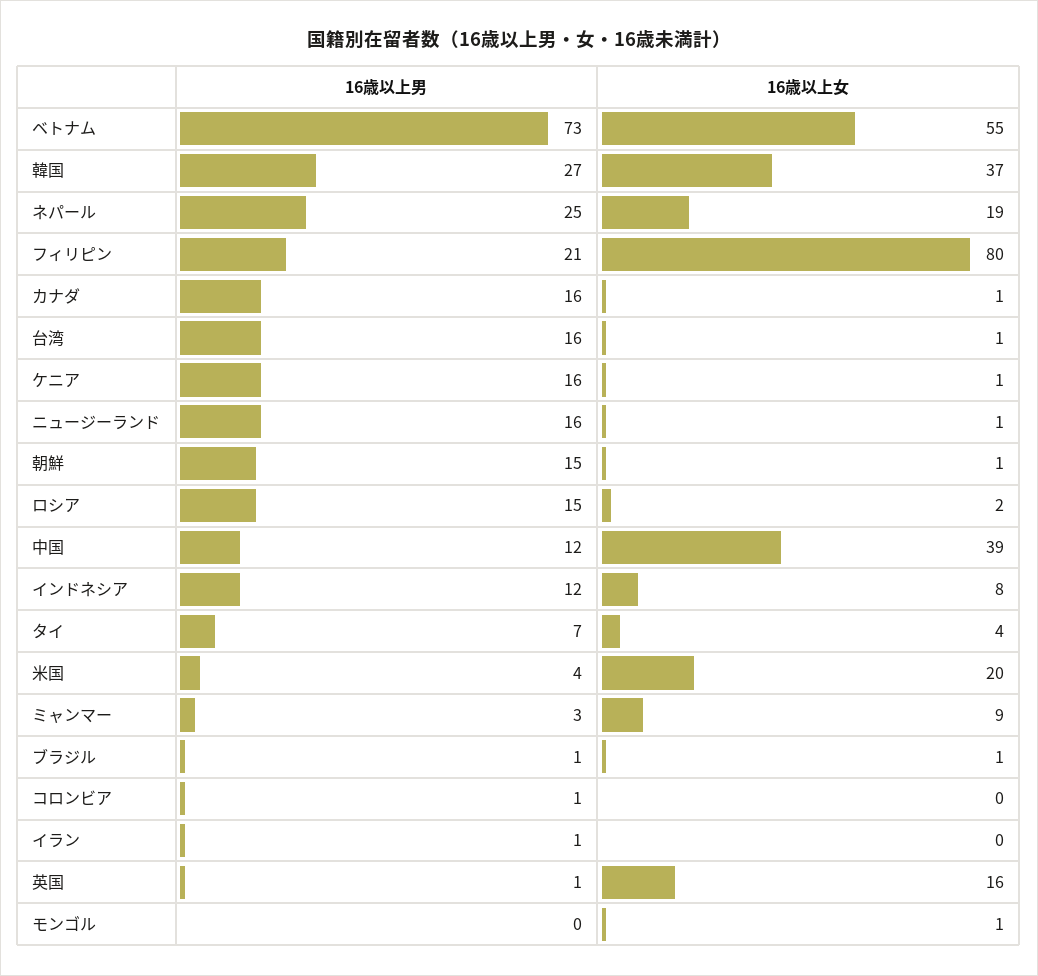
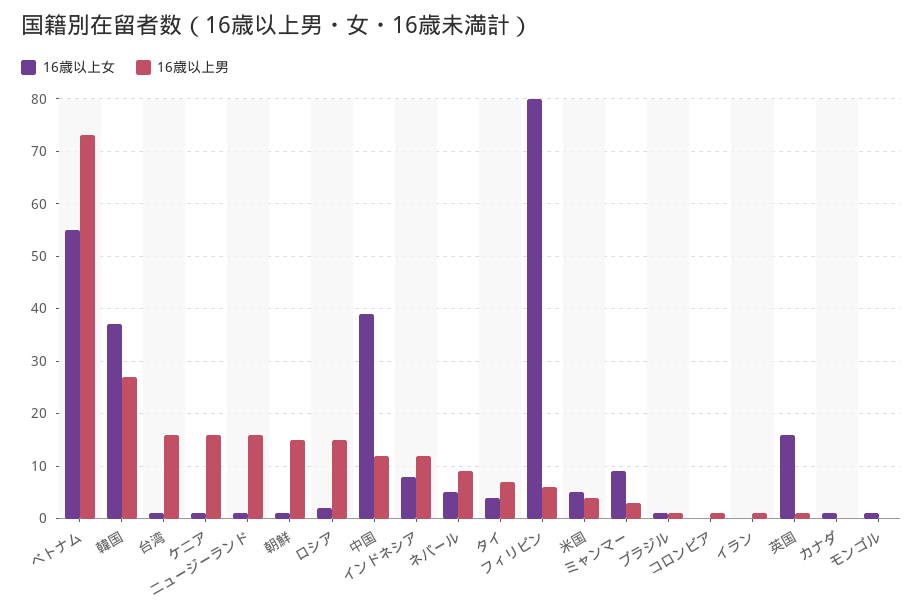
  {
    "16歳以上男": {
      "ベトナム": 73,
      "韓国": 27,
-     "ネパール": 25,
+     "ネパール": 10,
-     "フィリピン": 21,
+     "フィリピン": 5,
-     "カナダ": 16,
+     "カナダ": 0,
      "台湾": 16,
      "ケニア": 16,
      "ニュージーランド": 16,
      "朝鮮": 15,
      "ロシア": 15,
      "中国": 12,
      "インドネシア": 12,
      "タイ": 7,
      "米国": 4,
      "ミャンマー": 3,
      "ブラジル": 1,
      "コロンビア": 1,
      "イラン": 1,
      "英国": 1,
      "モンゴル": 0
    },
    "16歳以上女": {
      "ベトナム": 55,
      "韓国": 37,
-     "ネパール": 19,
+     "ネパール": 5,
      "フィリピン": 80,
      "カナダ": 1,
      "台湾": 1,
      "ケニア": 1,
      "ニュージーランド": 1,
      "朝鮮": 1,
      "ロシア": 2,
      "中国": 39,
      "インドネシア": 8,
      "タイ": 4,
-     "米国": 20,
+     "米国": 5,
      "ミャンマー": 9,
      "ブラジル": 1,
      "コロンビア": 0,
      "イラン": 0,
      "英国": 16,
      "モンゴル": 1
    }
  }

